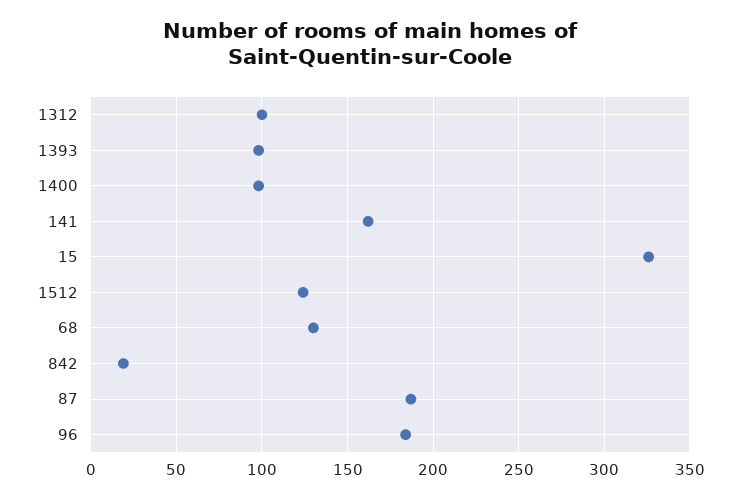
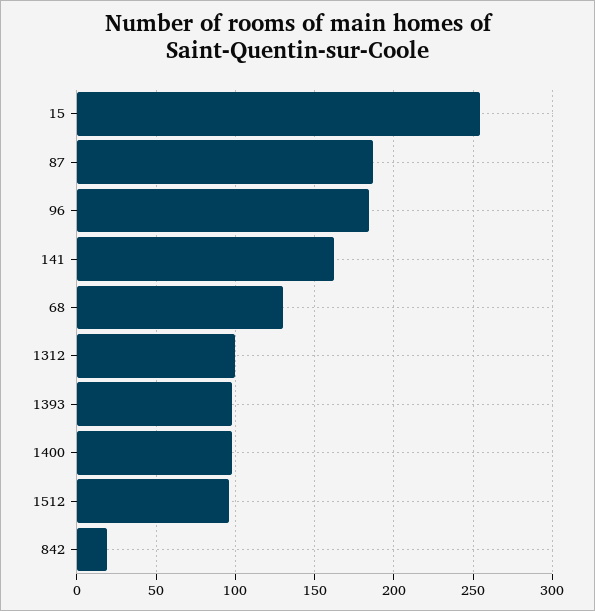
  {
    "1312": 100,
    "1393": 100,
    "1400": 100,
    "141": 160,
-   "15": 325,
+   "15": 255,
-   "1512": 125,
+   "1512": 95,
    "68": 130,
    "842": 20,
    "87": 185,
    "96": 185
  }

